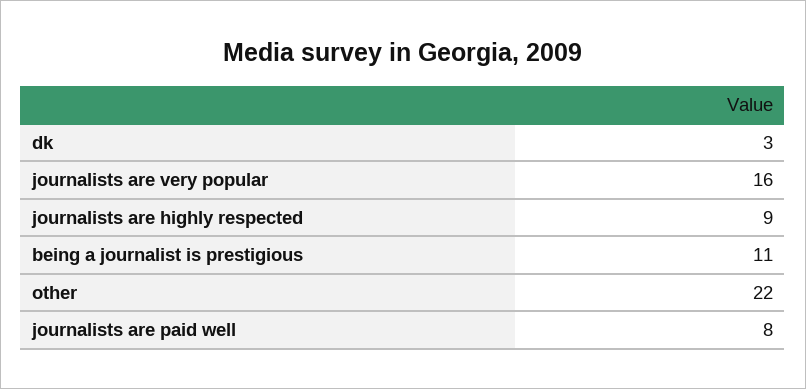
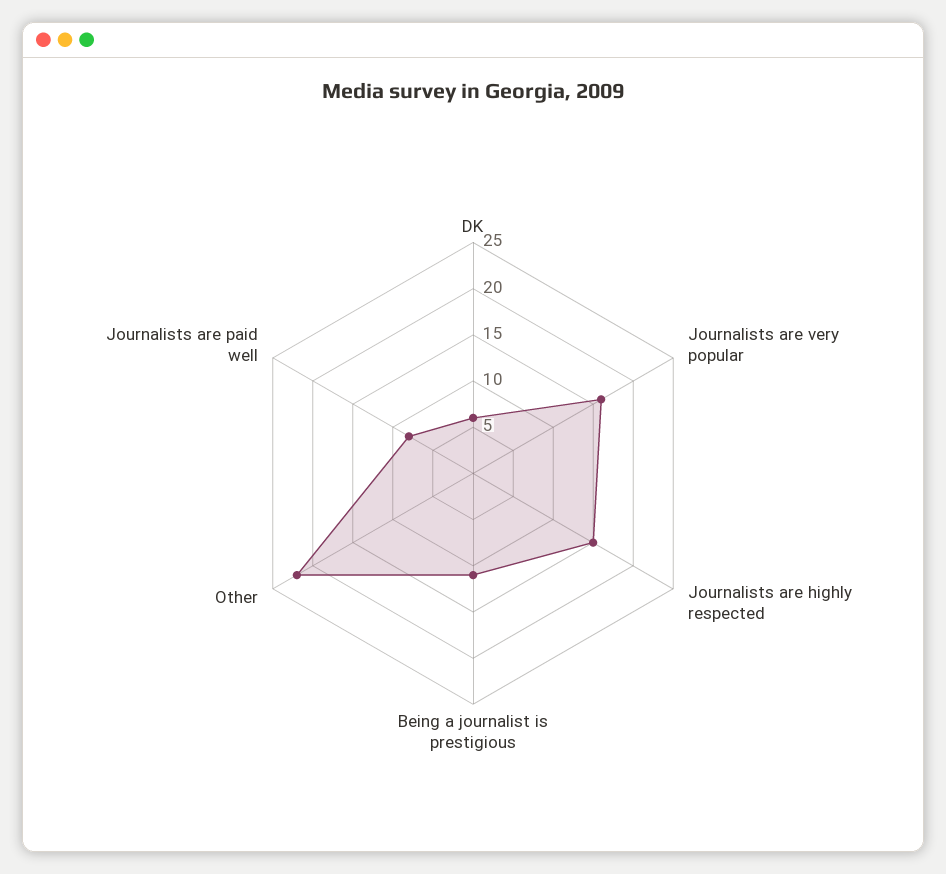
  {
-   "dk": 3,
+   "dk": 6,
    "journalists are very popular": 16,
-   "journalists are highly respected": 9,
+   "journalists are highly respected": 15,
    "being a journalist is prestigious": 11,
    "other": 22,
    "journalists are paid well": 8
  }

